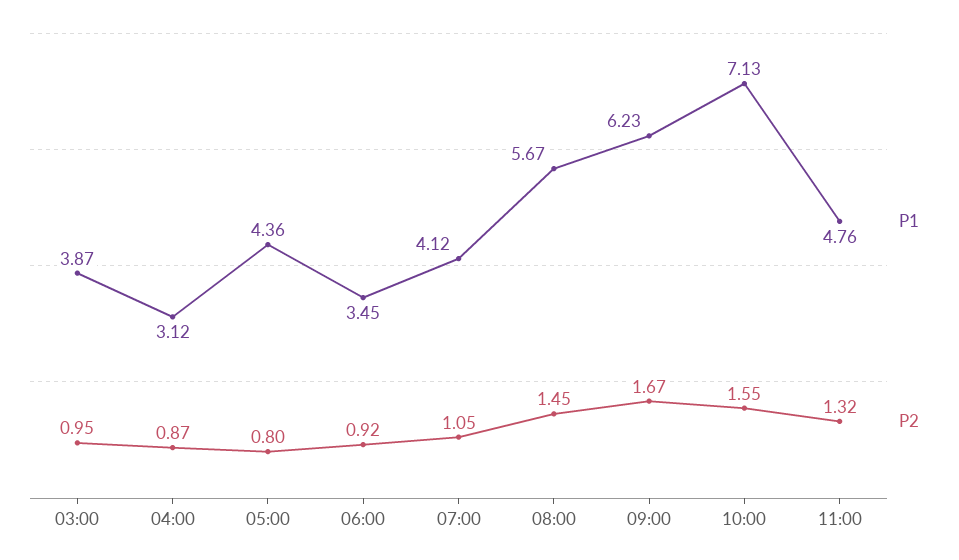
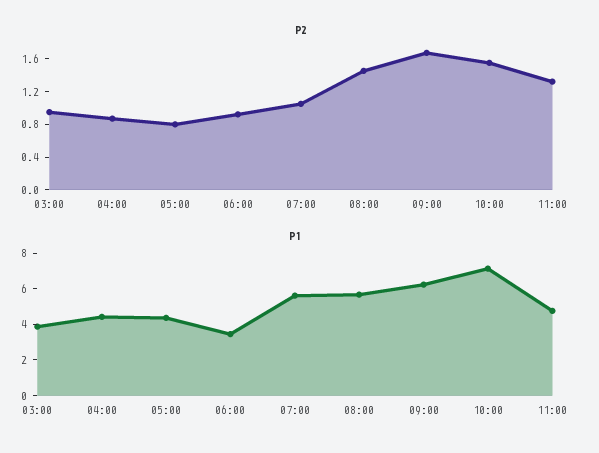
  {
    "P1": {
      "03:00": 3.87,
-     "04:00": 3.12,
+     "04:00": 4.5,
      "05:00": 4.36,
      "06:00": 3.45,
-     "07:00": 4.12,
+     "07:00": 5.5,
      "08:00": 5.67,
      "09:00": 6.23,
      "10:00": 7.13,
      "11:00": 4.76
    },
    "P2": {
      "03:00": 0.95,
      "04:00": 0.87,
      "05:00": 0.8,
      "06:00": 0.92,
      "07:00": 1.05,
      "08:00": 1.45,
      "09:00": 1.67,
      "10:00": 1.55,
      "11:00": 1.32
    }
  }

